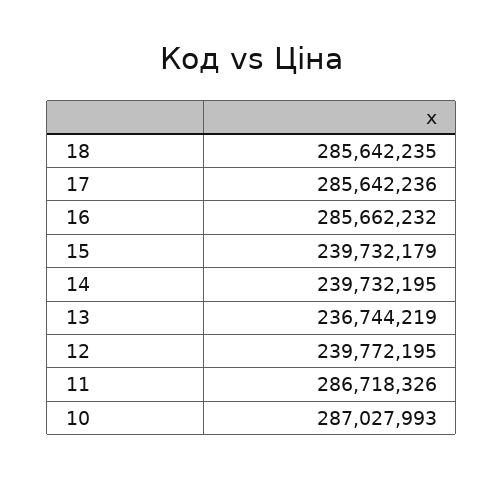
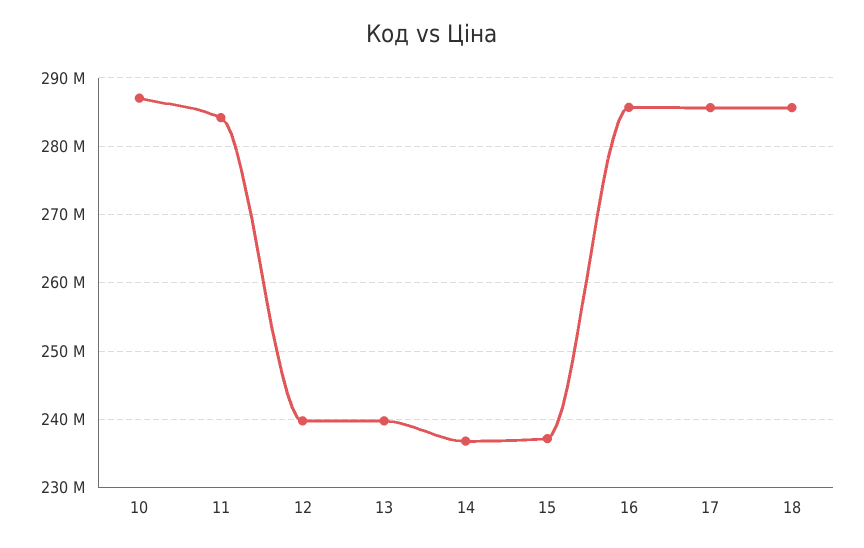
  {
    "18": 285642235,
    "17": 285642236,
    "16": 285662232,
-   "15": 239732179,
+   "15": 237000000,
-   "14": 239732195,
+   "14": 237000000,
-   "13": 236744219,
+   "13": 240000000,
    "12": 239772195,
-   "11": 286718326,
+   "11": 284000000,
    "10": 287027993
  }

